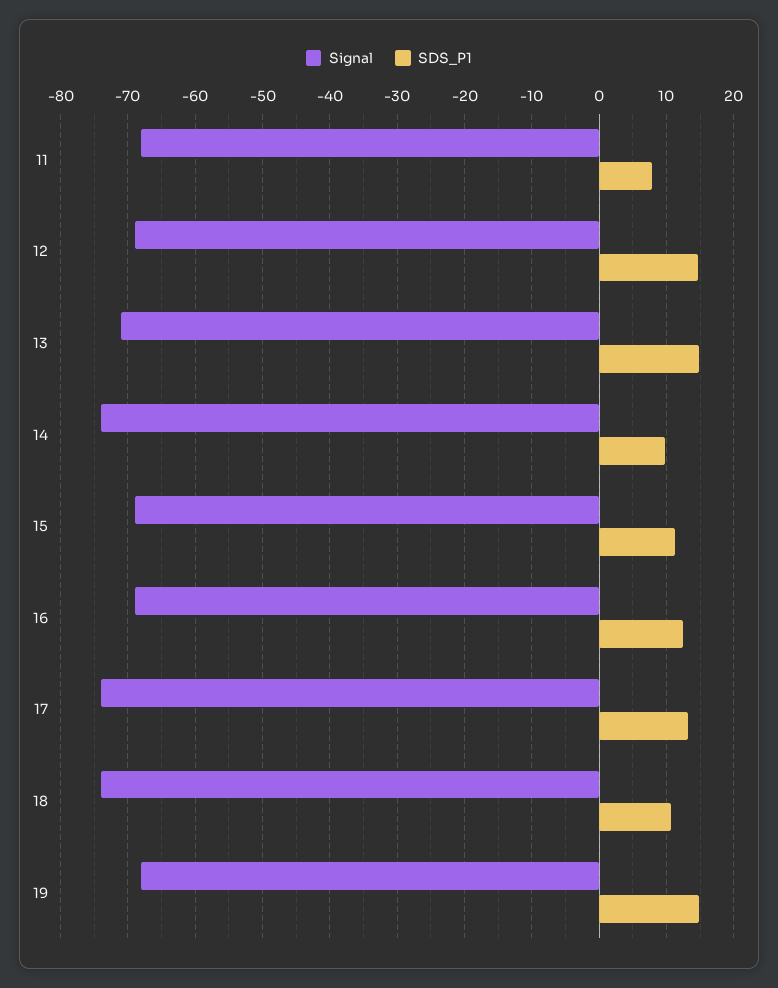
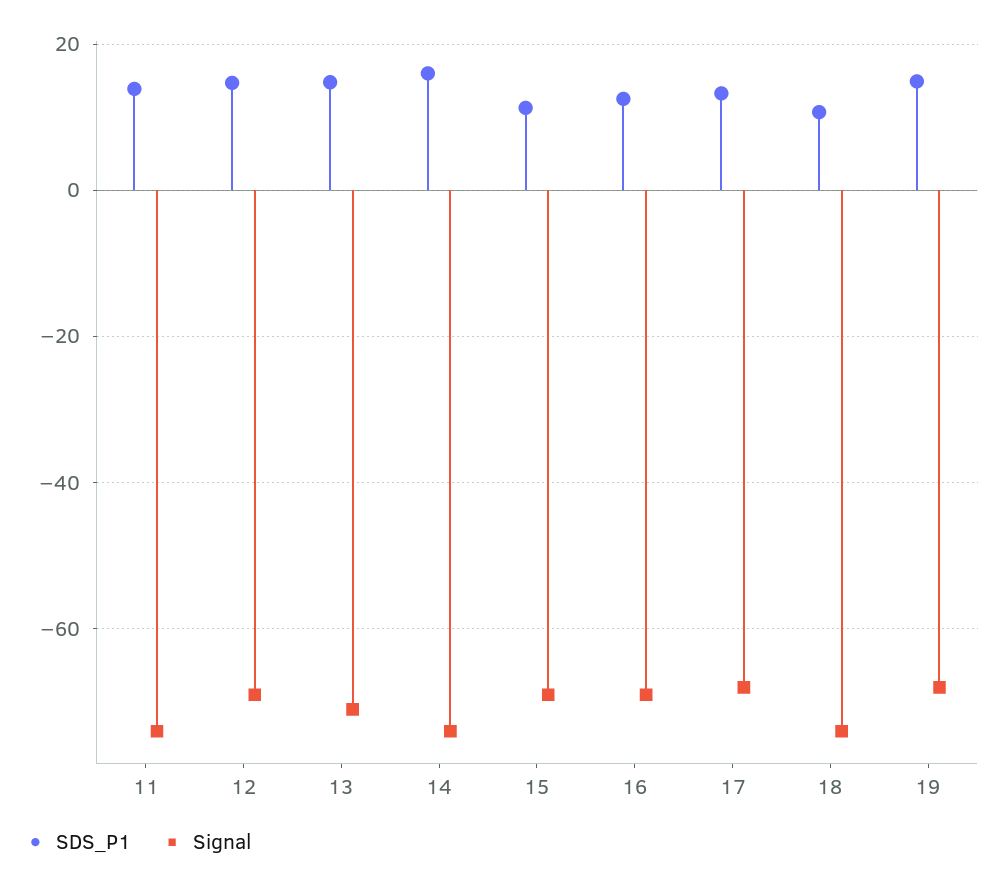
  {
    "Signal": {
-     "11": -68,
+     "11": -74,
      "12": -69,
      "13": -71,
      "14": -74,
      "15": -69,
      "16": -69,
-     "17": -74,
+     "17": -68,
      "18": -74,
      "19": -68
    },
    "SDS_P1": {
-     "11": 8,
+     "11": 14,
      "12": 15,
      "13": 15,
-     "14": 10,
+     "14": 16,
      "15": 11,
      "16": 13,
      "17": 13,
      "18": 11,
      "19": 15
    }
  }

